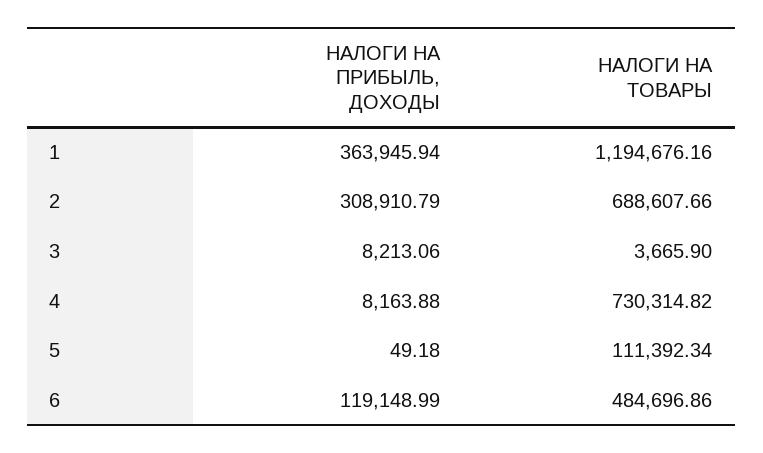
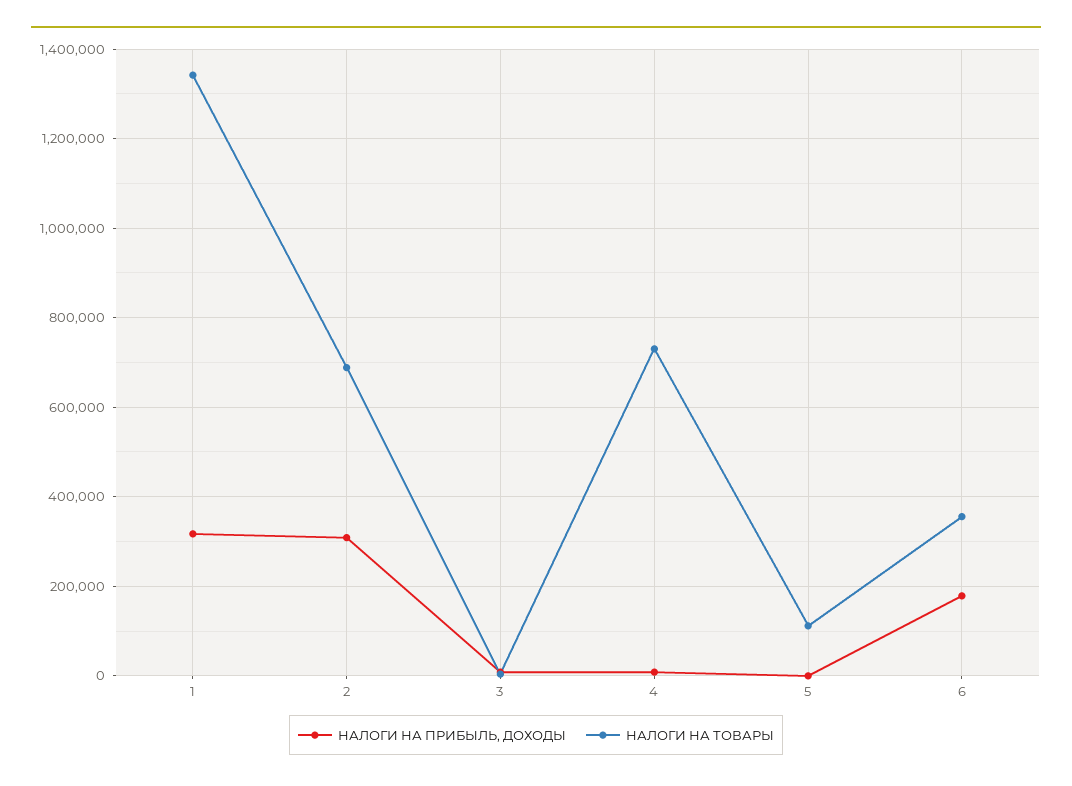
  {
    "НАЛОГИ НА ПРИБЫЛЬ, ДОХОДЫ": {
-     "1": 363945.94,
+     "1": 320000,
      "2": 308910.79,
      "3": 8213.06,
      "4": 8163.88,
      "5": 49.18,
-     "6": 119148.99
+     "6": 180000
    },
    "НАЛОГИ НА ТОВАРЫ": {
-     "1": 1194676.16,
+     "1": 1340000,
      "2": 688607.66,
      "3": 3665.9,
      "4": 730314.82,
      "5": 111392.34,
-     "6": 484696.86
+     "6": 360000
    }
  }

